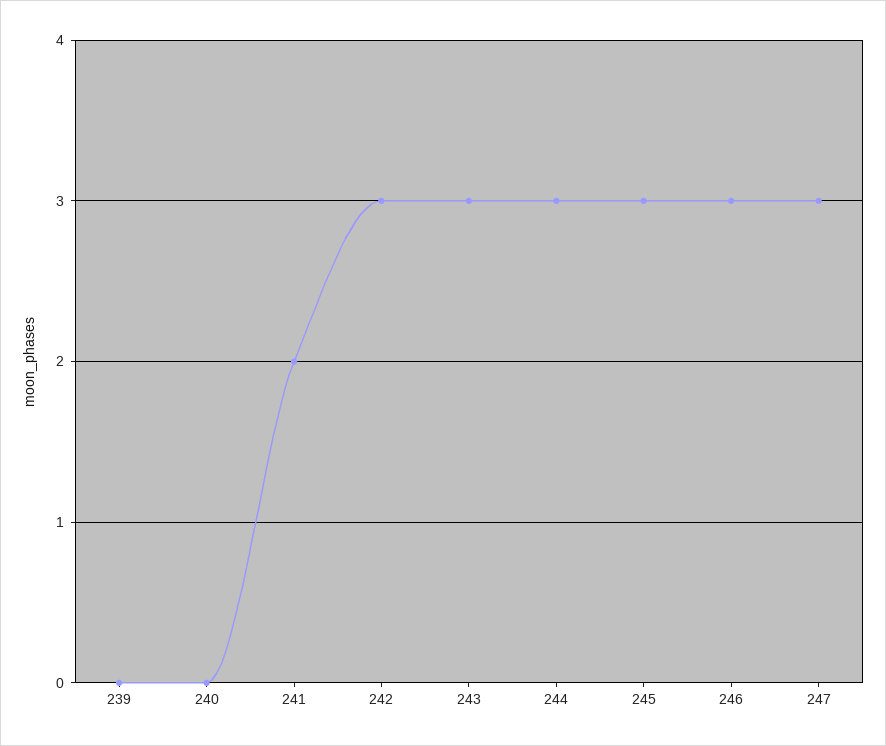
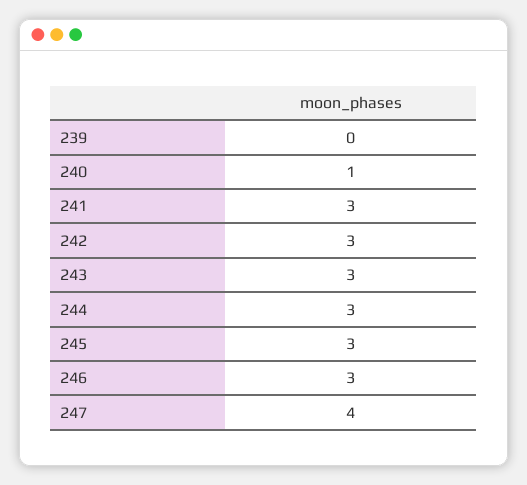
  {
    "239": 0,
-   "240": 0,
+   "240": 1,
-   "241": 2,
+   "241": 3,
    "242": 3,
    "243": 3,
    "244": 3,
    "245": 3,
    "246": 3,
-   "247": 3
+   "247": 4
  }

